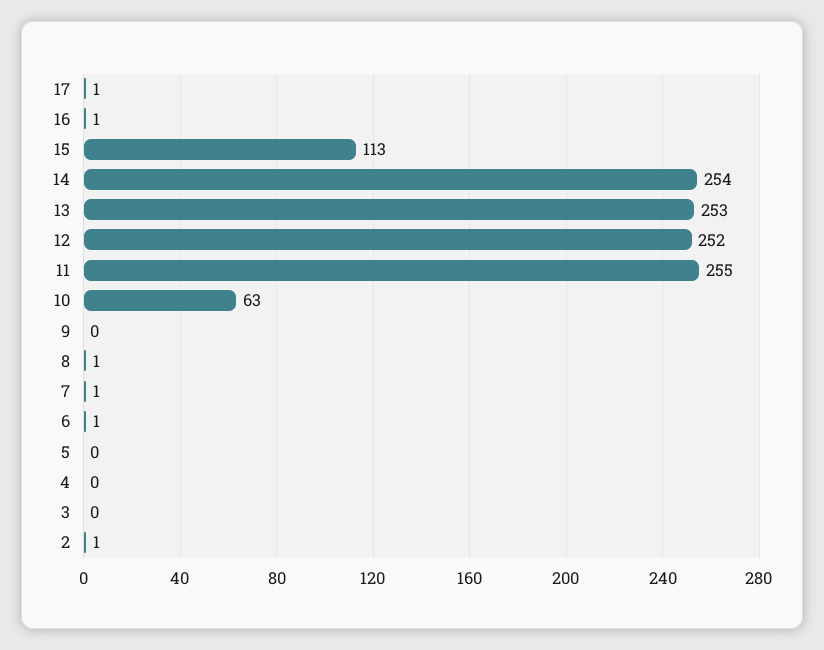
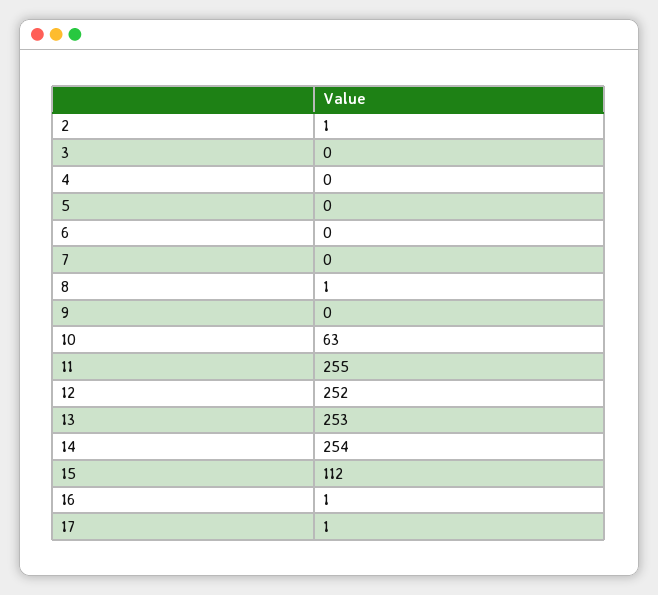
  {
    "17": 1,
    "16": 1,
-   "15": 113,
+   "15": 112,
    "14": 254,
    "13": 253,
    "12": 252,
    "11": 255,
    "10": 63,
    "9": 0,
    "8": 1,
-   "7": 1,
+   "7": 0,
-   "6": 1,
+   "6": 0,
    "5": 0,
    "4": 0,
    "3": 0,
    "2": 1
  }

